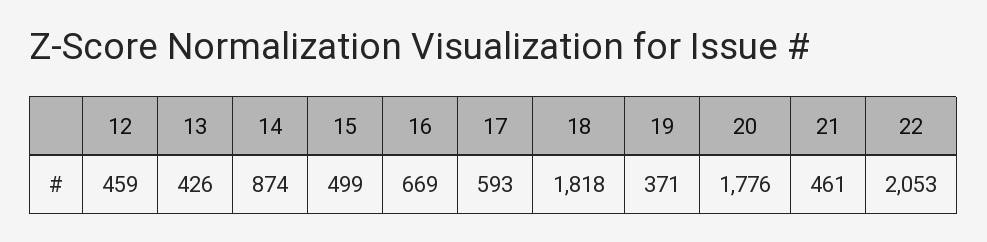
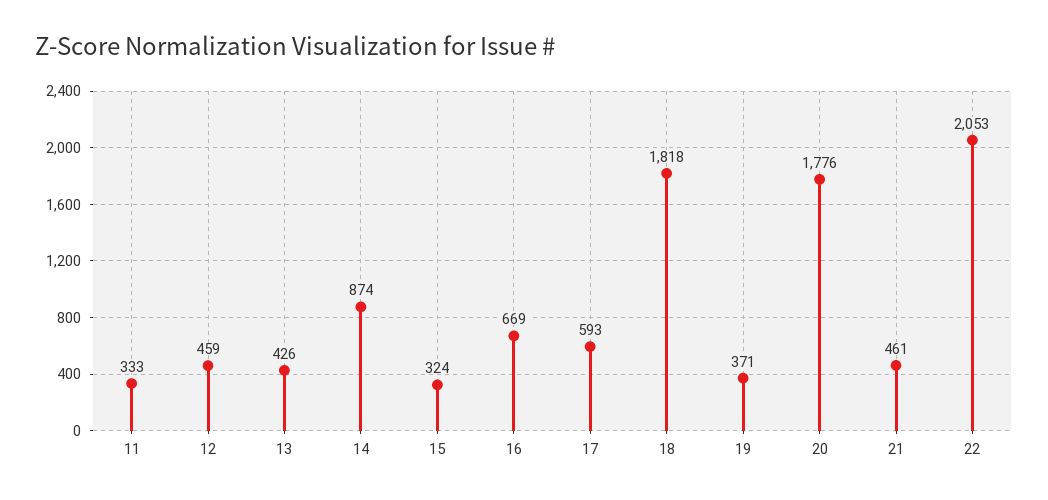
  {
    "12": 459,
    "13": 426,
    "14": 874,
-   "15": 499,
+   "15": 324,
    "16": 669,
    "17": 593,
    "18": 1818,
    "19": 371,
    "20": 1776,
    "21": 461,
-   "22": 2053
+   "22": 2053,
+   "11": 333
  }

